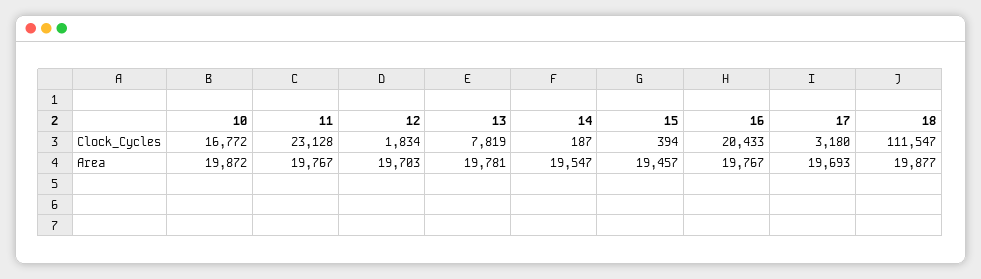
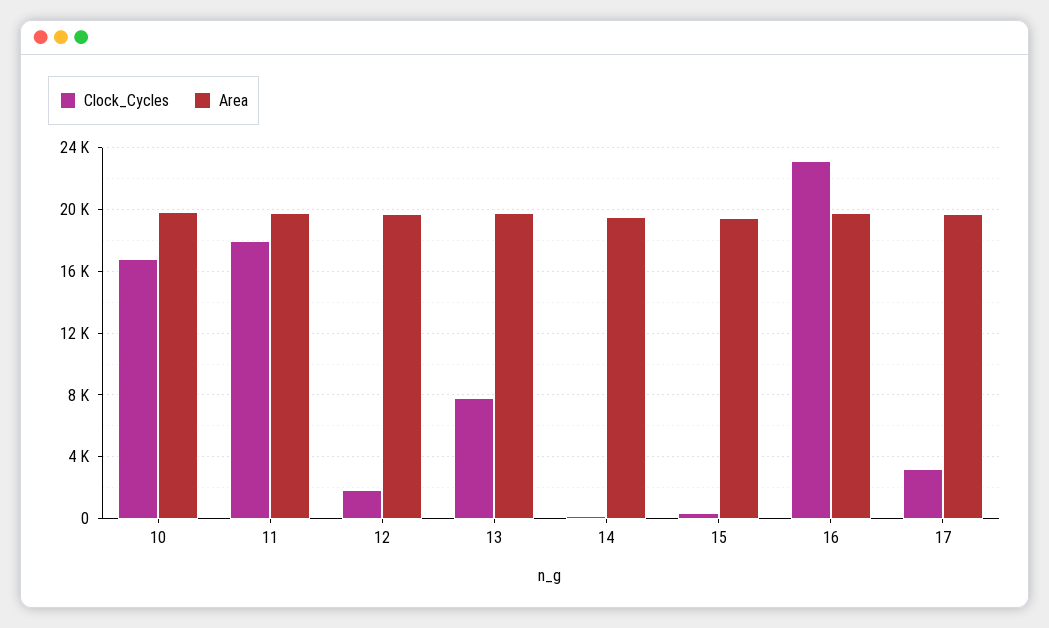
  {
    "Clock_Cycles": {
      "10": 16772,
-     "11": 23128,
+     "11": 18000,
      "12": 1834,
      "13": 7819,
      "14": 187,
      "15": 394,
-     "16": 20433,
+     "16": 23000,
-     "17": 3180,
+     "17": 3180
-     "18": 111547
    },
    "Area": {
      "10": 19872,
      "11": 19767,
      "12": 19703,
      "13": 19781,
      "14": 19547,
      "15": 19457,
      "16": 19767,
-     "17": 19693,
+     "17": 19693
-     "18": 19877
    }
  }

